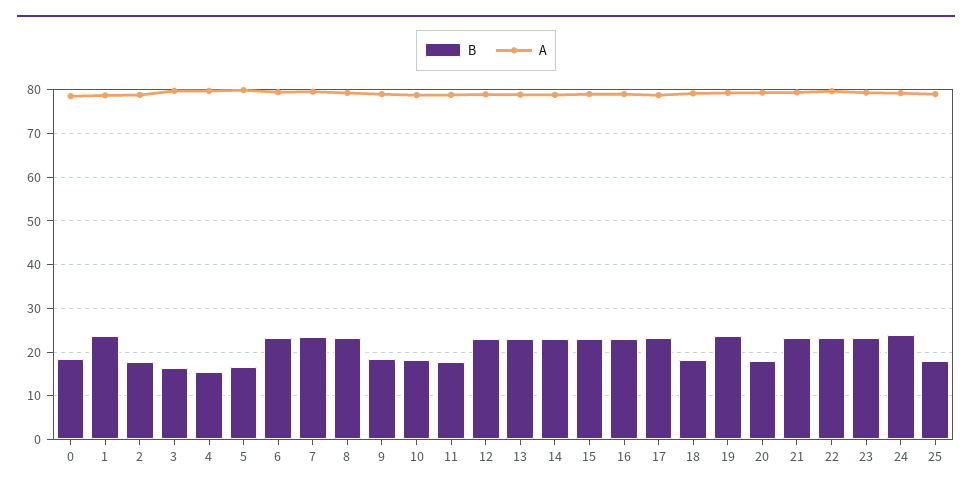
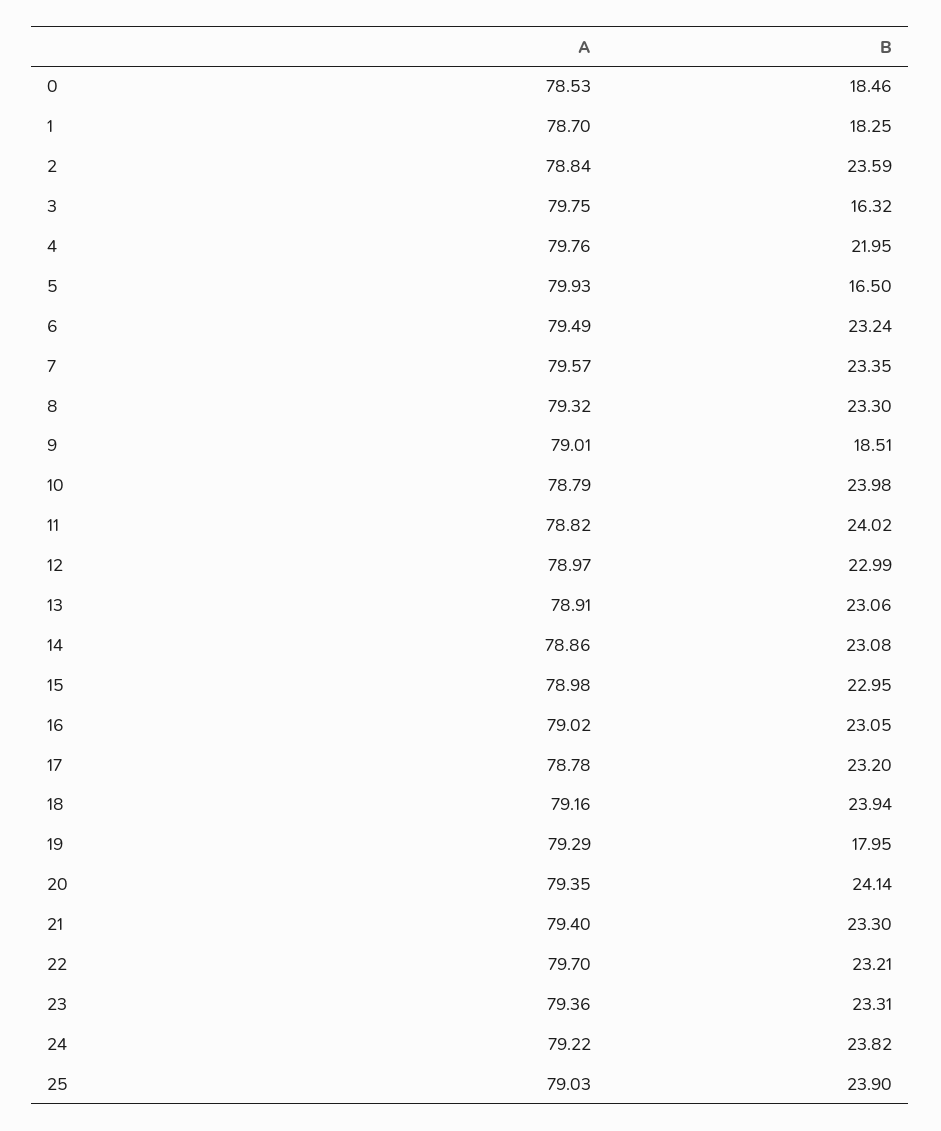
  {
    "B": {
      "0": 18.46,
-     "1": 24,
+     "1": 18.25,
-     "2": 18,
+     "2": 23.59,
      "3": 16.32,
-     "4": 16,
+     "4": 21.95,
      "5": 16.5,
      "6": 23.24,
      "7": 23.35,
      "8": 23.3,
      "9": 18.51,
-     "10": 18,
+     "10": 23.98,
-     "11": 18,
+     "11": 24.02,
      "12": 22.99,
      "13": 23.06,
      "14": 23.08,
      "15": 22.95,
      "16": 23.05,
      "17": 23.2,
-     "18": 18,
+     "18": 23.94,
-     "19": 24,
+     "19": 17.95,
-     "20": 18,
+     "20": 24.14,
      "21": 23.3,
      "22": 23.21,
      "23": 23.31,
      "24": 23.82,
-     "25": 18
+     "25": 23.9
    },
    "A": {
      "0": 78.53,
      "1": 78.7,
      "2": 78.84,
      "3": 79.75,
      "4": 79.76,
      "5": 79.93,
      "6": 79.49,
      "7": 79.57,
      "8": 79.32,
      "9": 79.01,
      "10": 78.79,
      "11": 78.82,
      "12": 78.97,
      "13": 78.91,
      "14": 78.86,
      "15": 78.98,
      "16": 79.02,
      "17": 78.78,
      "18": 79.16,
      "19": 79.29,
      "20": 79.35,
      "21": 79.4,
      "22": 79.7,
      "23": 79.36,
      "24": 79.22,
      "25": 79.03
    }
  }

